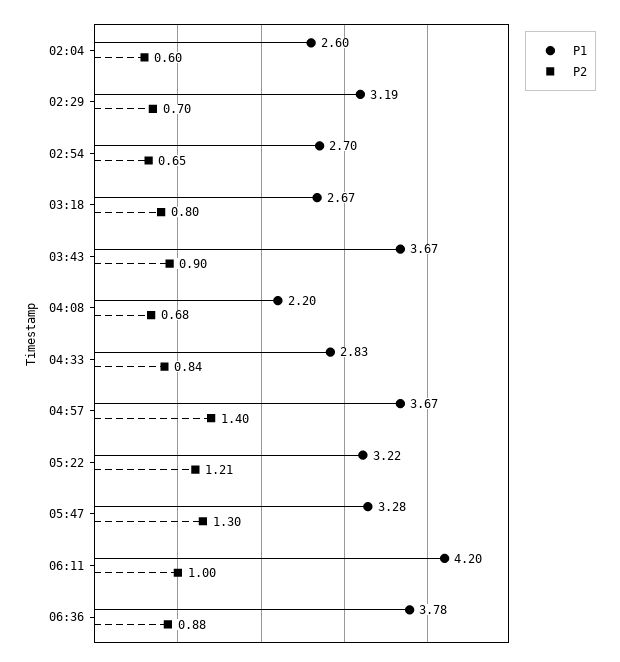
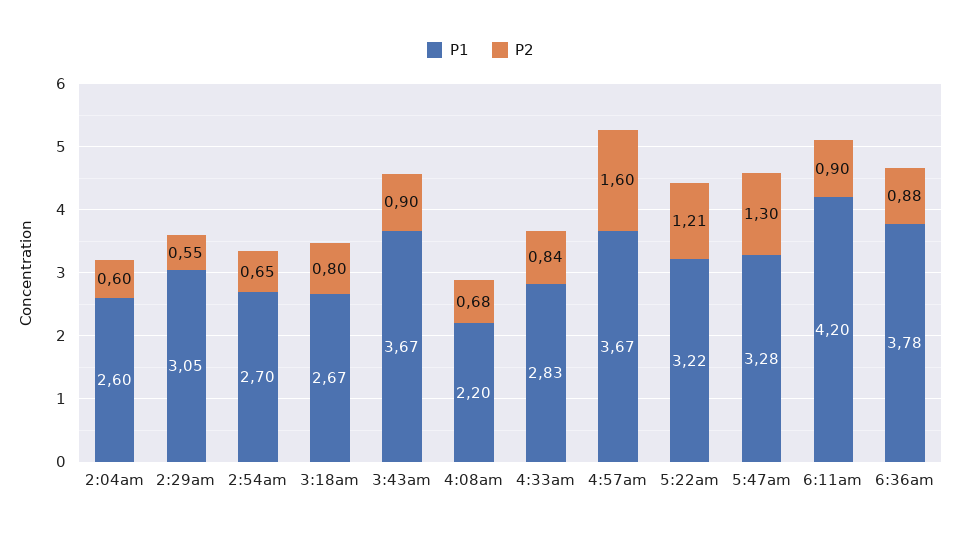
  {
    "P1": {
      "02:04": 2.6,
-     "02:29": 3.19,
+     "02:29": 3.05,
      "02:54": 2.7,
      "03:18": 2.67,
      "03:43": 3.67,
      "04:08": 2.2,
      "04:33": 2.83,
      "04:57": 3.67,
      "05:22": 3.22,
      "05:47": 3.28,
      "06:11": 4.2,
      "06:36": 3.78
    },
    "P2": {
      "02:04": 0.6,
-     "02:29": 0.7,
+     "02:29": 0.55,
      "02:54": 0.65,
      "03:18": 0.8,
      "03:43": 0.9,
      "04:08": 0.68,
      "04:33": 0.84,
-     "04:57": 1.4,
+     "04:57": 1.6,
      "05:22": 1.21,
      "05:47": 1.3,
-     "06:11": 1,
+     "06:11": 0.9,
      "06:36": 0.88
    }
  }

